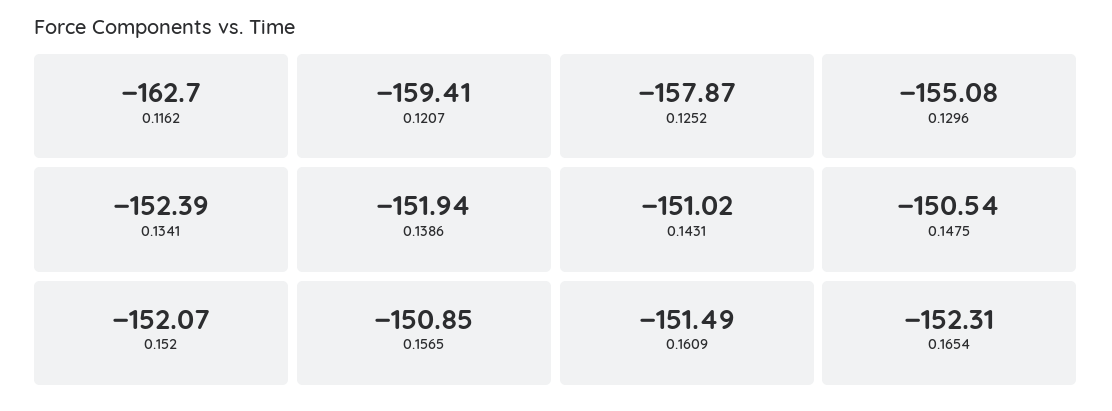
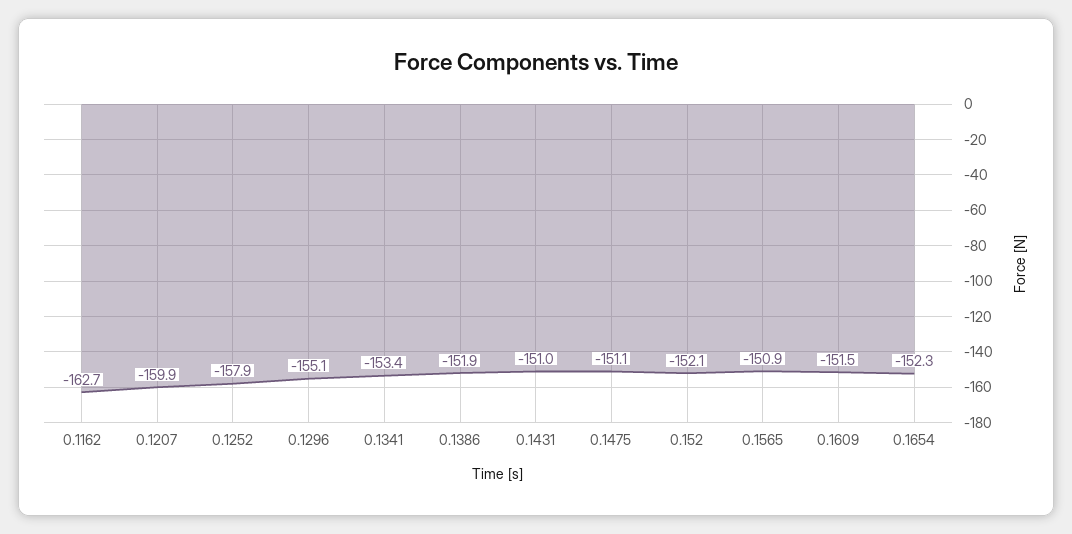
  {
    "0.1162": -162.7,
-   "0.1207": -159.41,
+   "0.1207": -159.9,
    "0.1252": -157.87,
    "0.1296": -155.08,
-   "0.1341": -152.39,
+   "0.1341": -153.4,
    "0.1386": -151.94,
    "0.1431": -151.02,
-   "0.1475": -150.54,
+   "0.1475": -151.1,
    "0.152": -152.07,
    "0.1565": -150.85,
    "0.1609": -151.49,
    "0.1654": -152.31
  }

